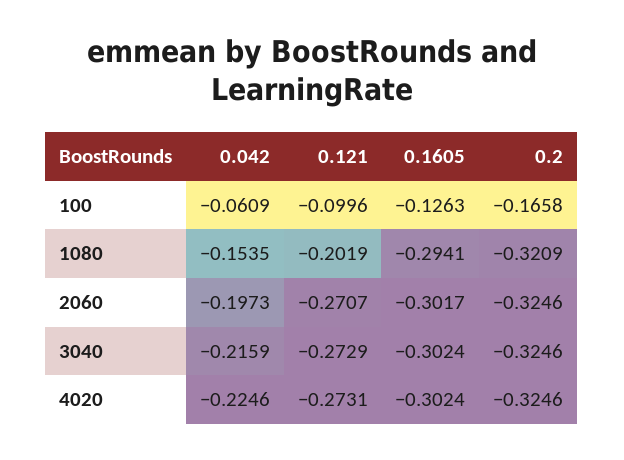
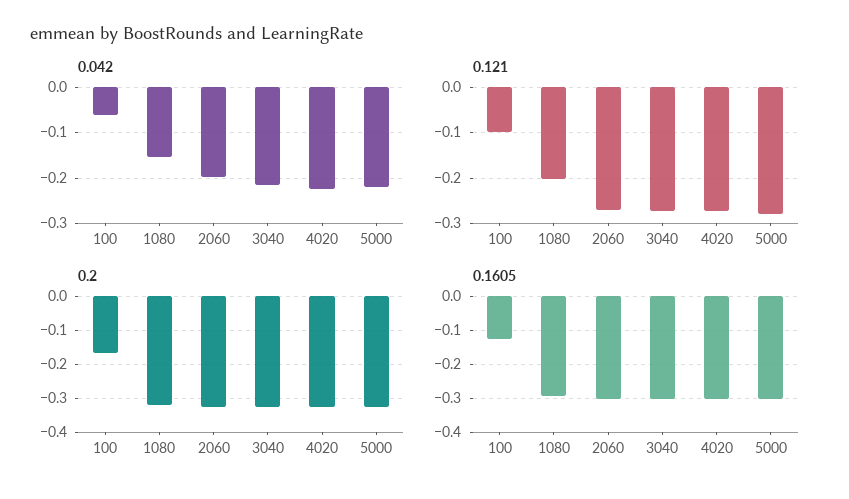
  {
    "0.042": {
      "100": -0.0609,
      "1080": -0.1535,
      "2060": -0.1973,
      "3040": -0.2159,
-     "4020": -0.2246
+     "4020": -0.2246,
+     "5000": -0.22
    },
    "0.121": {
      "100": -0.0996,
      "1080": -0.2019,
      "2060": -0.2707,
      "3040": -0.2729,
-     "4020": -0.2731
+     "4020": -0.2731,
+     "5000": -0.28
    },
    "0.1605": {
      "100": -0.1263,
      "1080": -0.2941,
      "2060": -0.3017,
      "3040": -0.3024,
-     "4020": -0.3024
+     "4020": -0.3024,
+     "5000": -0.3
    },
    "0.2": {
      "100": -0.1658,
      "1080": -0.3209,
      "2060": -0.3246,
      "3040": -0.3246,
-     "4020": -0.3246
+     "4020": -0.3246,
+     "5000": -0.32
    }
  }

